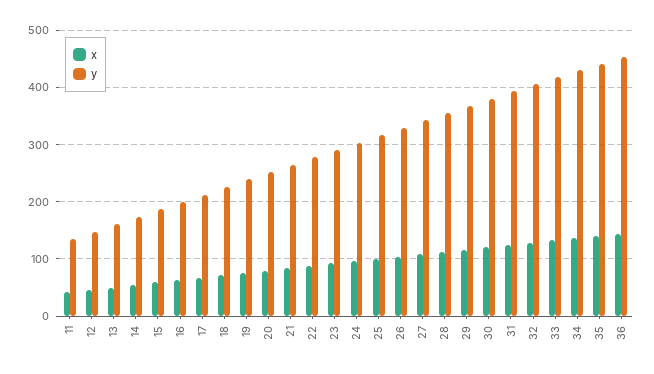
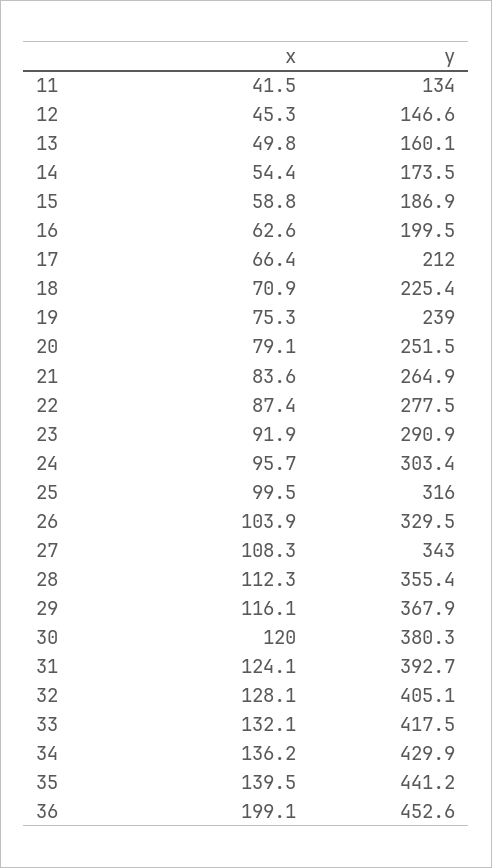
  {
    "x": {
      "11": 41.5,
      "12": 45.3,
      "13": 49.8,
      "14": 54.4,
      "15": 58.8,
      "16": 62.6,
      "17": 66.4,
      "18": 70.9,
      "19": 75.3,
      "20": 79.1,
      "21": 83.6,
      "22": 87.4,
      "23": 91.9,
      "24": 95.7,
      "25": 99.5,
      "26": 103.9,
      "27": 108.3,
      "28": 112.3,
      "29": 116.1,
      "30": 120,
      "31": 124.1,
      "32": 128.1,
      "33": 132.1,
      "34": 136.2,
      "35": 139.5,
-     "36": 140
+     "36": 199.1
    },
    "y": {
      "11": 134,
      "12": 146.6,
      "13": 160.1,
      "14": 173.5,
      "15": 186.9,
      "16": 199.5,
      "17": 212,
      "18": 225.4,
      "19": 239,
      "20": 251.5,
      "21": 264.9,
      "22": 277.5,
      "23": 290.9,
      "24": 303.4,
      "25": 316,
      "26": 329.5,
      "27": 343,
      "28": 355.4,
      "29": 367.9,
      "30": 380.3,
      "31": 392.7,
      "32": 405.1,
      "33": 417.5,
      "34": 429.9,
      "35": 441.2,
      "36": 452.6
    }
  }

